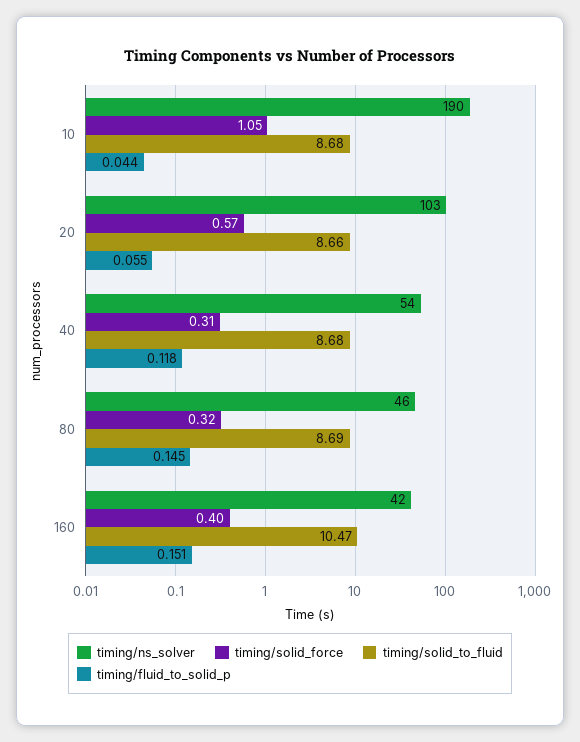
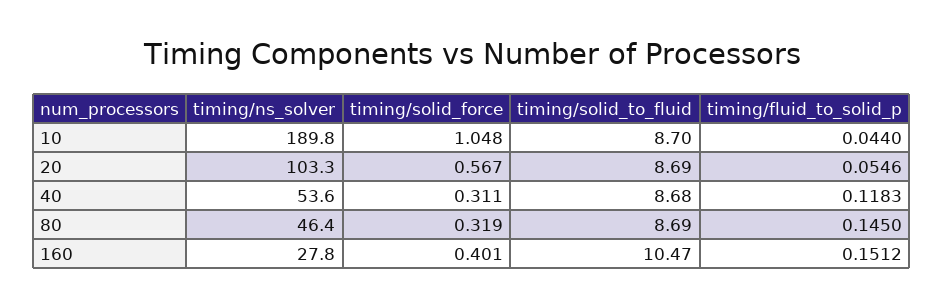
  {
    "timing/ns_solver": {
      "10": 189.8,
      "20": 103.3,
      "40": 53.6,
      "80": 46.4,
-     "160": 42
+     "160": 27.8
    },
    "timing/solid_force": {
      "10": 1.048,
      "20": 0.567,
      "40": 0.311,
      "80": 0.319,
      "160": 0.401
    },
    "timing/solid_to_fluid": {
-     "10": 8.68,
+     "10": 8.7,
-     "20": 8.66,
+     "20": 8.69,
      "40": 8.68,
      "80": 8.69,
      "160": 10.47
    },
    "timing/fluid_to_solid_p": {
      "10": 0.044,
      "20": 0.0546,
      "40": 0.1183,
      "80": 0.145,
      "160": 0.1512
    }
  }

